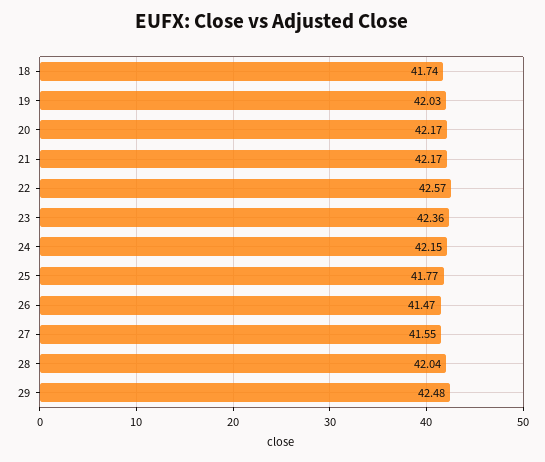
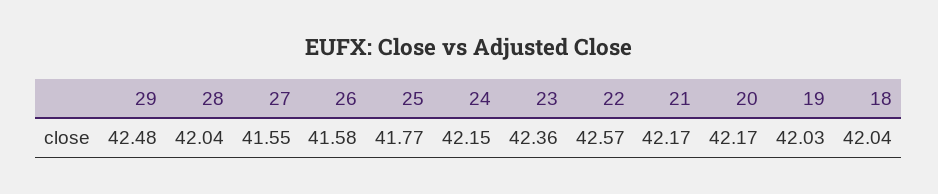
  {
-   "18": 41.74,
+   "18": 42.04,
    "19": 42.03,
    "20": 42.17,
    "21": 42.17,
    "22": 42.57,
    "23": 42.36,
    "24": 42.15,
    "25": 41.77,
-   "26": 41.47,
+   "26": 41.58,
    "27": 41.55,
    "28": 42.04,
    "29": 42.48
  }

